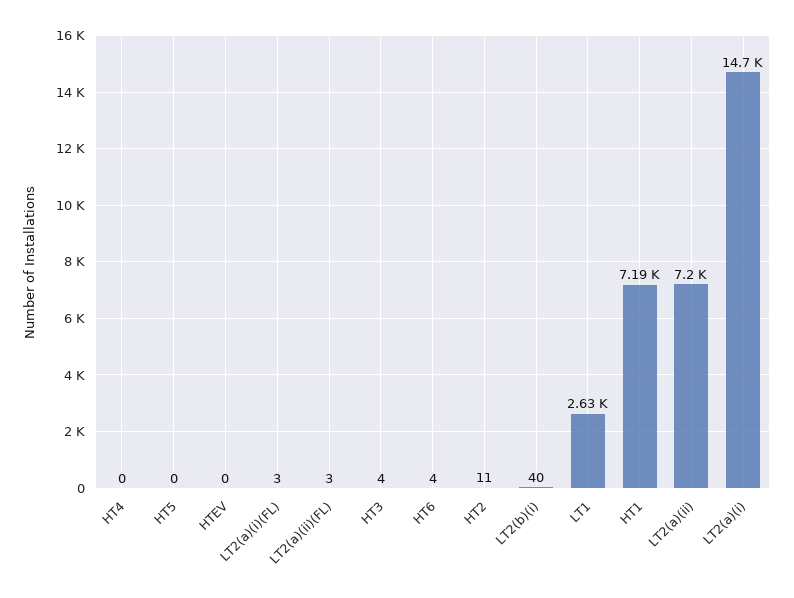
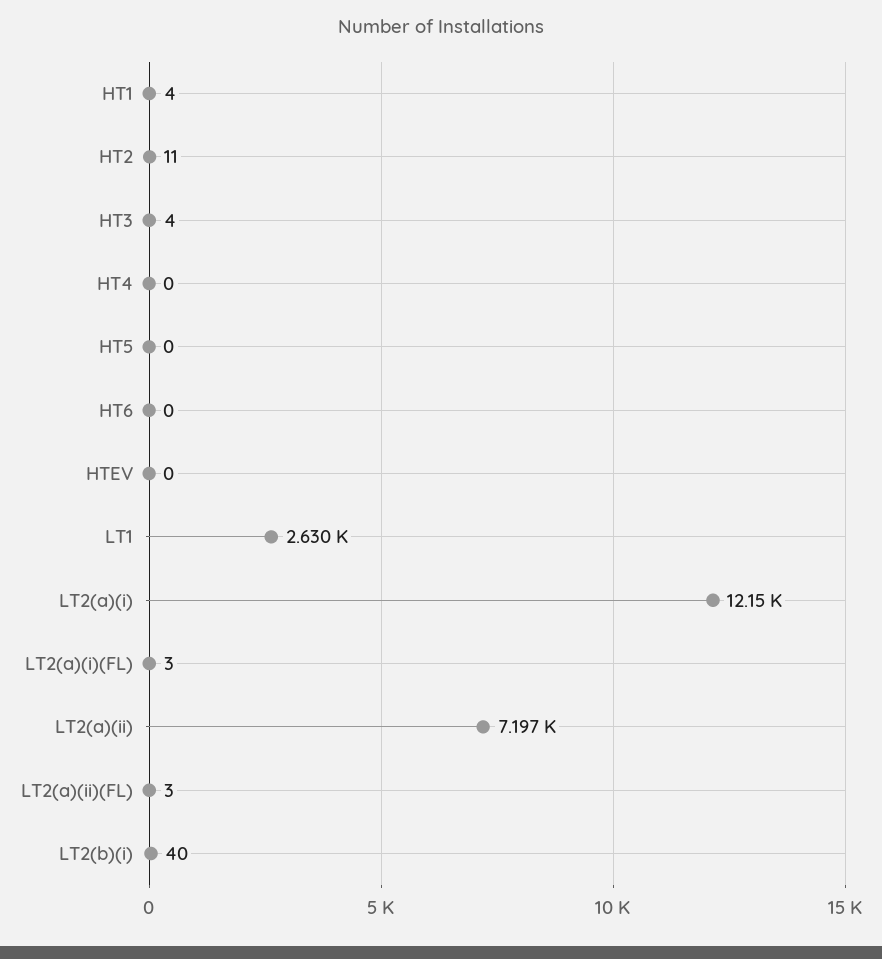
  {
    "HT4": 0,
    "HT5": 0,
    "HTEV": 0,
    "LT2(a)(i)(FL)": 3,
    "LT2(a)(ii)(FL)": 3,
    "HT3": 4,
-   "HT6": 4,
+   "HT6": 0,
    "HT2": 11,
    "LT2(b)(i)": 40,
    "LT1": 2630,
-   "HT1": 7190,
+   "HT1": 4,
    "LT2(a)(ii)": 7197,
-   "LT2(a)(i)": 14700
+   "LT2(a)(i)": 12150
  }

